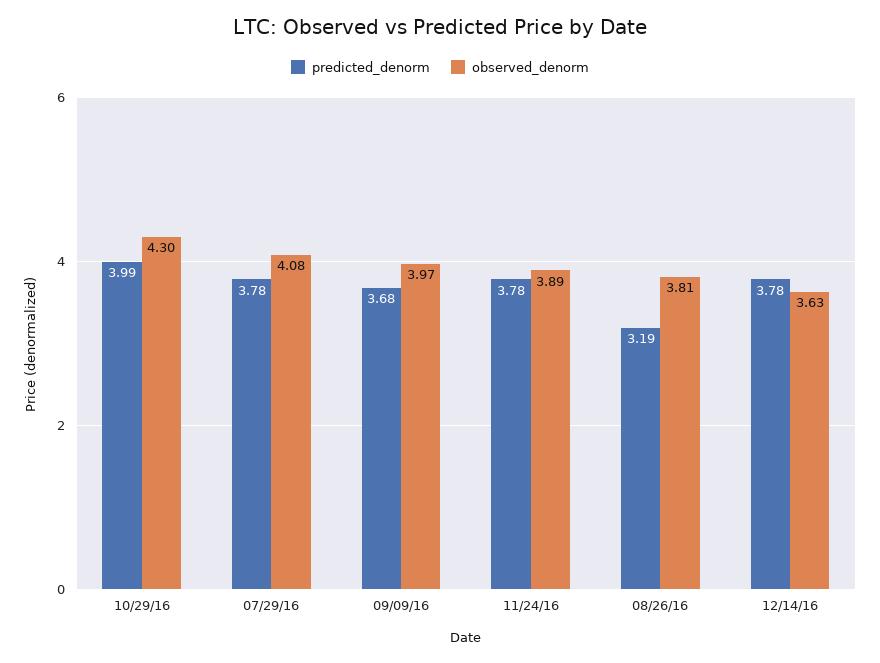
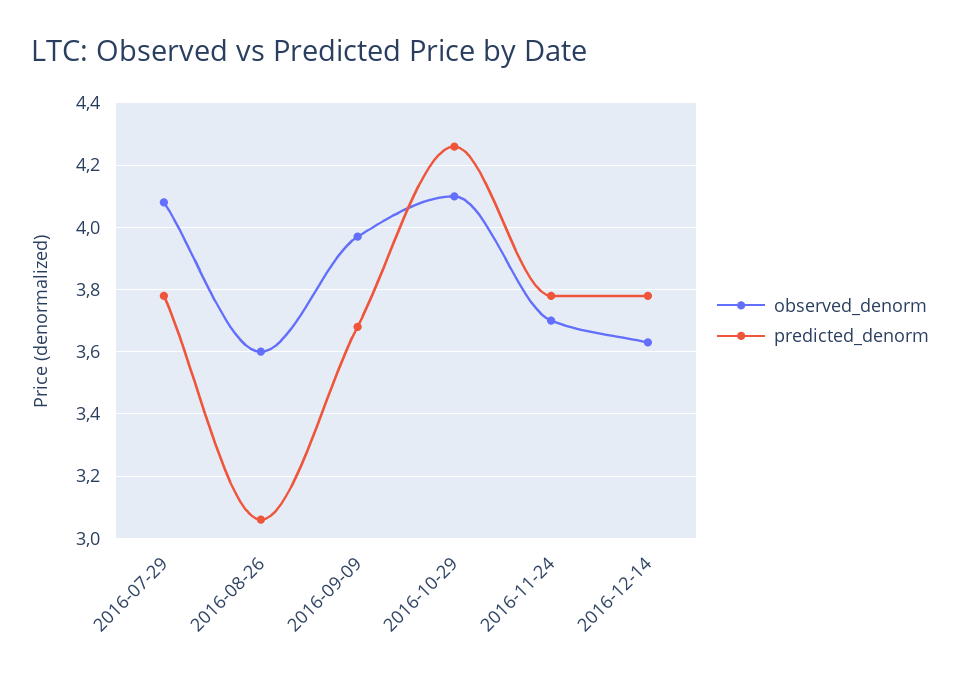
  {
    "predicted_denorm": {
-     "10/29/16": 3.99,
+     "10/29/16": 4.25,
      "07/29/16": 3.78,
      "09/09/16": 3.68,
      "11/24/16": 3.78,
-     "08/26/16": 3.19,
+     "08/26/16": 3.05,
      "12/14/16": 3.78
    },
    "observed_denorm": {
-     "10/29/16": 4.3,
+     "10/29/16": 4.1,
      "07/29/16": 4.08,
      "09/09/16": 3.97,
-     "11/24/16": 3.89,
+     "11/24/16": 3.7,
-     "08/26/16": 3.81,
+     "08/26/16": 3.6,
      "12/14/16": 3.63
    }
  }

